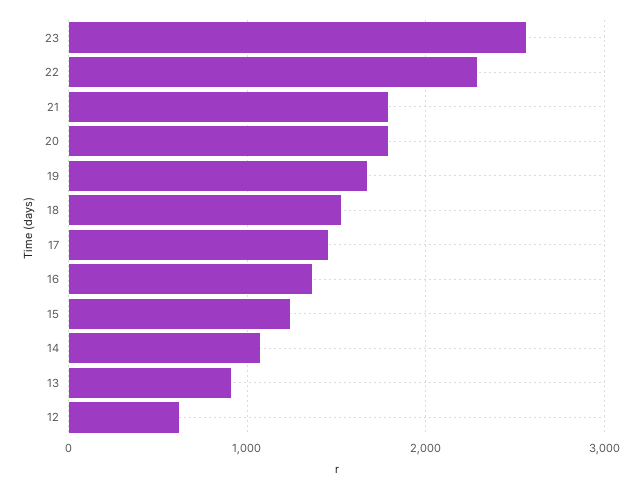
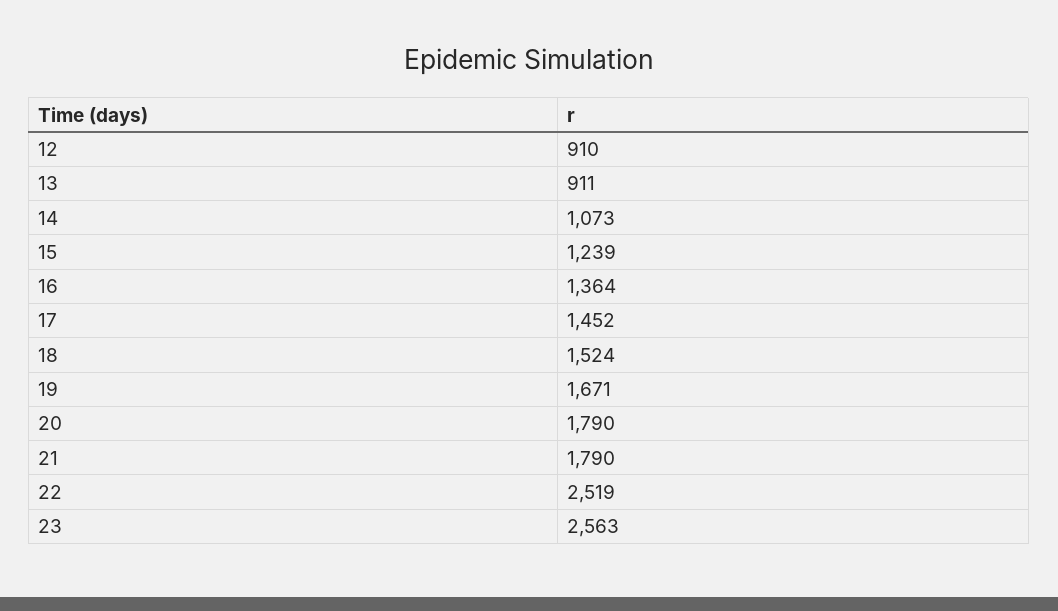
  {
    "23": 2563,
-   "22": 2300,
+   "22": 2519,
    "21": 1790,
    "20": 1790,
    "19": 1671,
    "18": 1524,
    "17": 1452,
    "16": 1364,
    "15": 1239,
    "14": 1073,
    "13": 911,
-   "12": 600
+   "12": 910
  }

